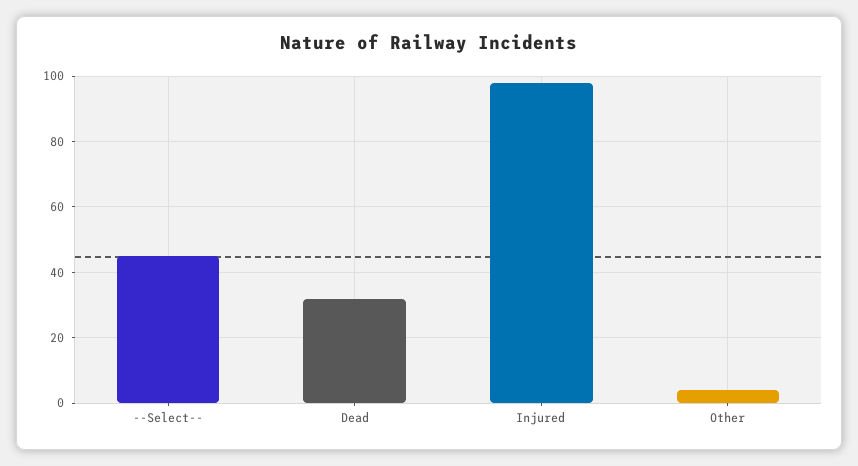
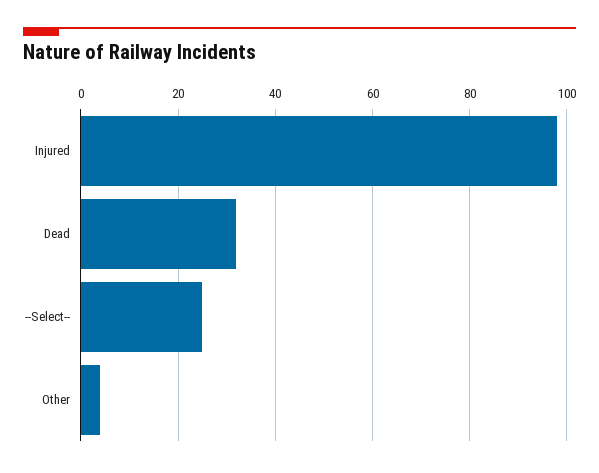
  {
-   "--Select--": 45,
+   "--Select--": 25,
    "Dead": 30,
    "Injured": 100,
    "Other": 5
  }

